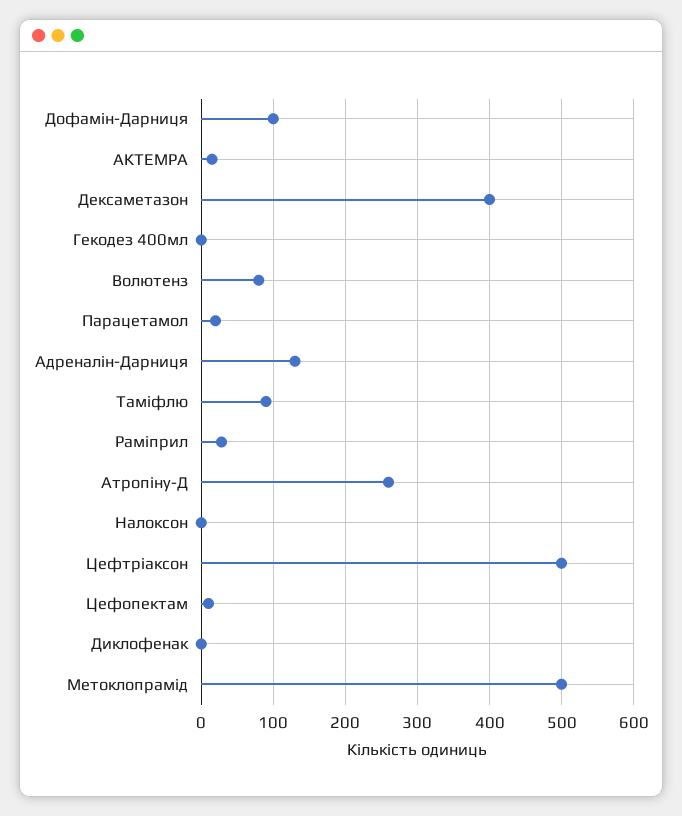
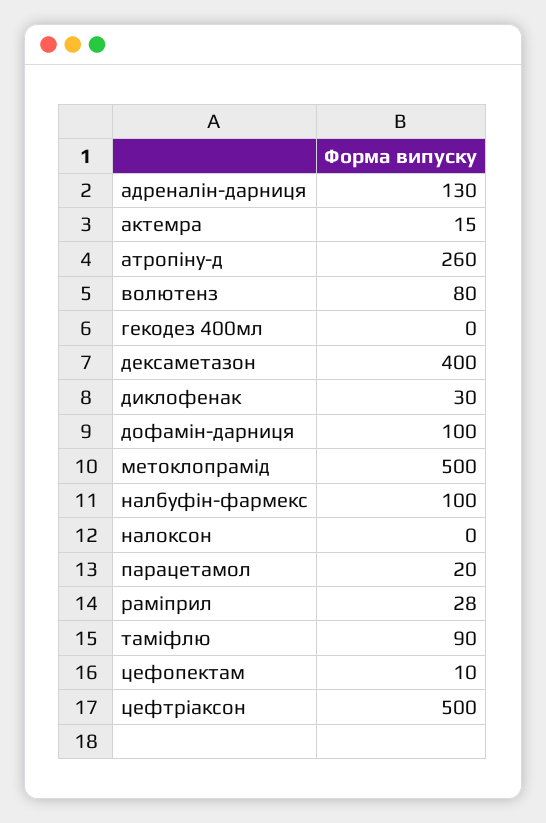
  {
    "Дофамін-Дарниця": 100,
    "АКТЕМРА": 15,
    "Дексаметазон": 400,
    "Гекодез 400мл": 0,
    "Волютенз": 80,
    "Парацетамол": 20,
    "Адреналін-Дарниця": 130,
    "Таміфлю": 90,
    "Раміприл": 28,
    "Атропіну-Д": 260,
    "Налоксон": 0,
    "Цефтріаксон": 500,
    "Цефопектам": 10,
-   "Диклофенак": 0,
+   "Диклофенак": 30,
-   "Метоклопрамід": 500
+   "Метоклопрамід": 500,
+   "налбуфін-фармекс": 100
  }

